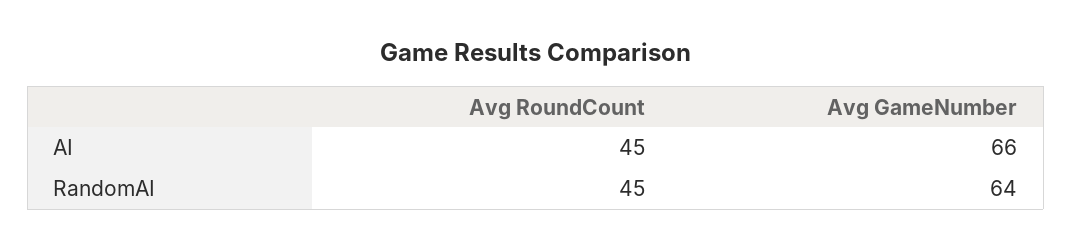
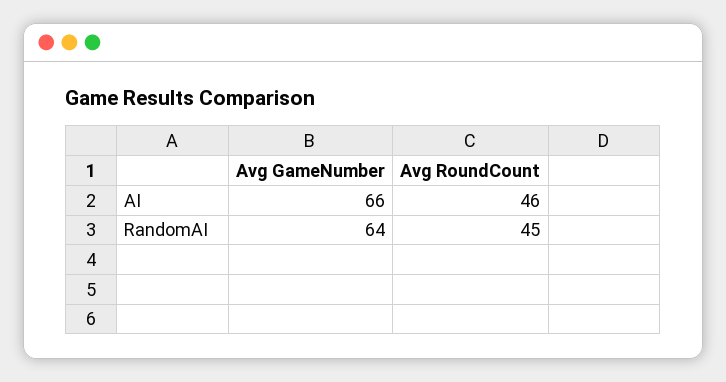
  {
    "Avg RoundCount": {
-     "AI": 45,
+     "AI": 46,
      "RandomAI": 45
    },
    "Avg GameNumber": {
      "AI": 66,
      "RandomAI": 64
    }
  }

